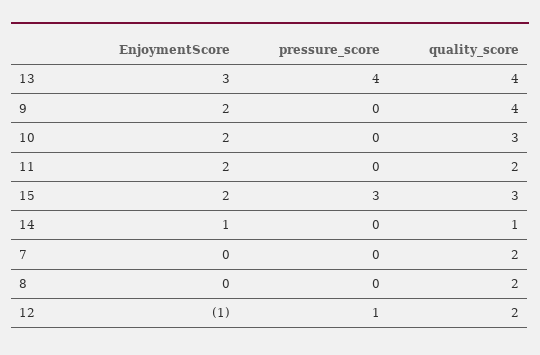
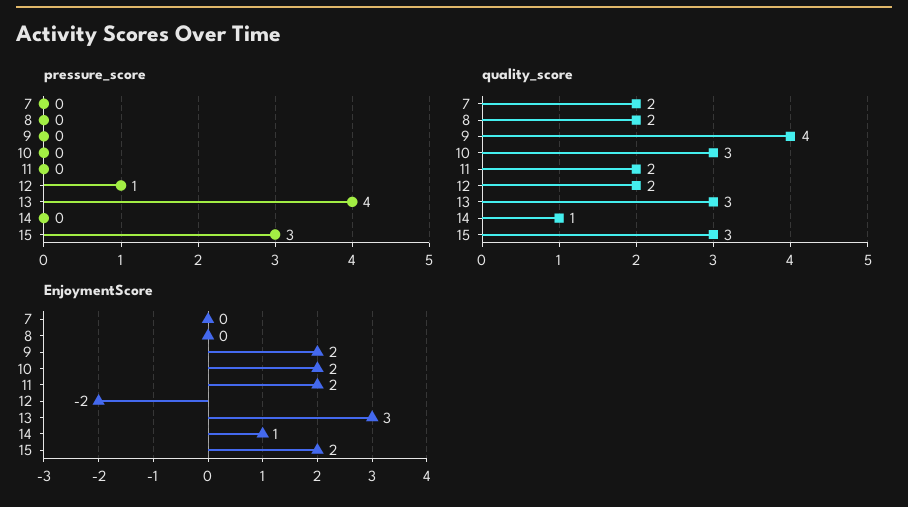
  {
    "EnjoymentScore": {
      "13": 3,
      "9": 2,
      "10": 2,
      "11": 2,
      "15": 2,
      "14": 1,
      "7": 0,
      "8": 0,
-     "12": -1
+     "12": -2
    },
    "pressure_score": {
      "13": 4,
      "9": 0,
      "10": 0,
      "11": 0,
      "15": 3,
      "14": 0,
      "7": 0,
      "8": 0,
      "12": 1
    },
    "quality_score": {
-     "13": 4,
+     "13": 3,
      "9": 4,
      "10": 3,
      "11": 2,
      "15": 3,
      "14": 1,
      "7": 2,
      "8": 2,
      "12": 2
    }
  }

